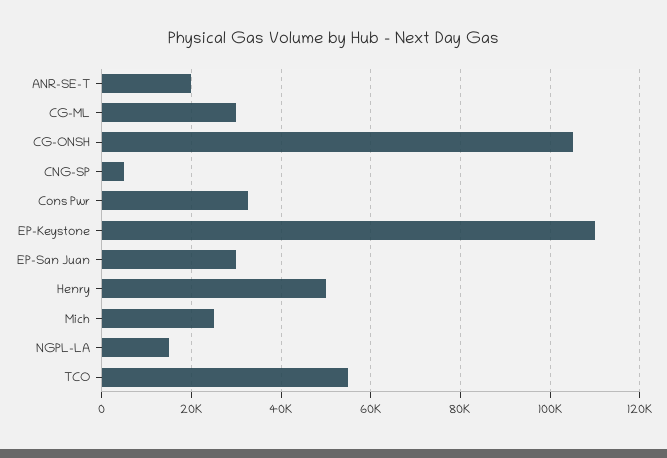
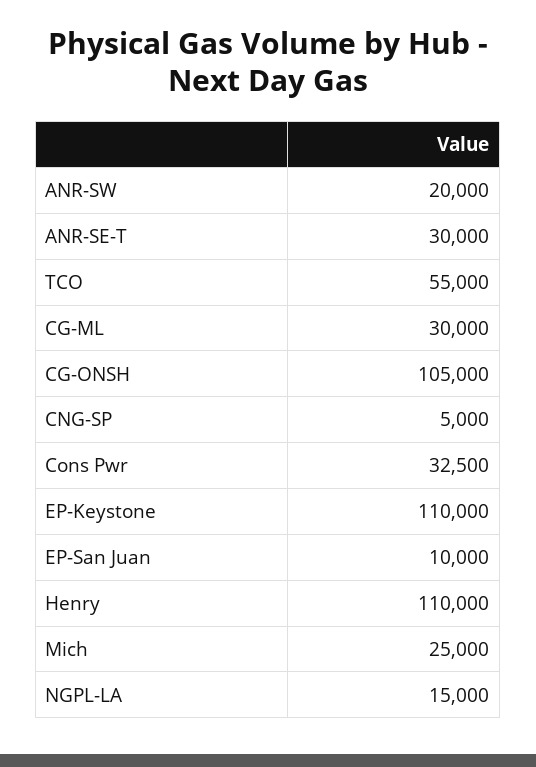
  {
-   "ANR-SE-T": 20000,
+   "ANR-SE-T": 30000,
    "CG-ML": 30000,
    "CG-ONSH": 105000,
    "CNG-SP": 5000,
    "Cons Pwr": 32500,
    "EP-Keystone": 110000,
-   "EP-San Juan": 30000,
+   "EP-San Juan": 10000,
-   "Henry": 50000,
+   "Henry": 110000,
    "Mich": 25000,
    "NGPL-LA": 15000,
-   "TCO": 55000
+   "TCO": 55000,
+   "ANR-SW": 20000
  }

